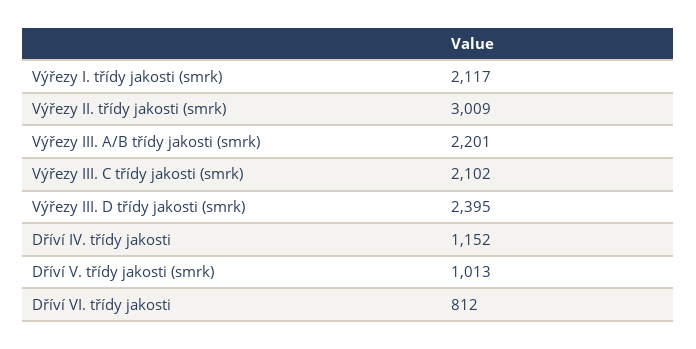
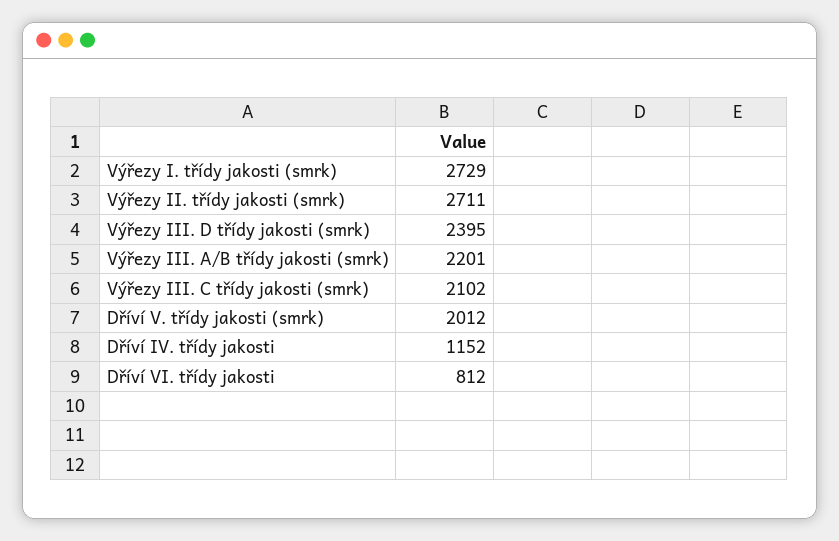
  {
-   "Výřezy I. třídy jakosti (smrk)": 2117,
+   "Výřezy I. třídy jakosti (smrk)": 2729,
-   "Výřezy II. třídy jakosti (smrk)": 3009,
+   "Výřezy II. třídy jakosti (smrk)": 2711,
    "Výřezy III. A/B třídy jakosti (smrk)": 2201,
    "Výřezy III. C třídy jakosti (smrk)": 2102,
    "Výřezy III. D třídy jakosti (smrk)": 2395,
    "Dříví IV. třídy jakosti": 1152,
-   "Dříví V. třídy jakosti (smrk)": 1013,
+   "Dříví V. třídy jakosti (smrk)": 2012,
    "Dříví VI. třídy jakosti": 812
  }

